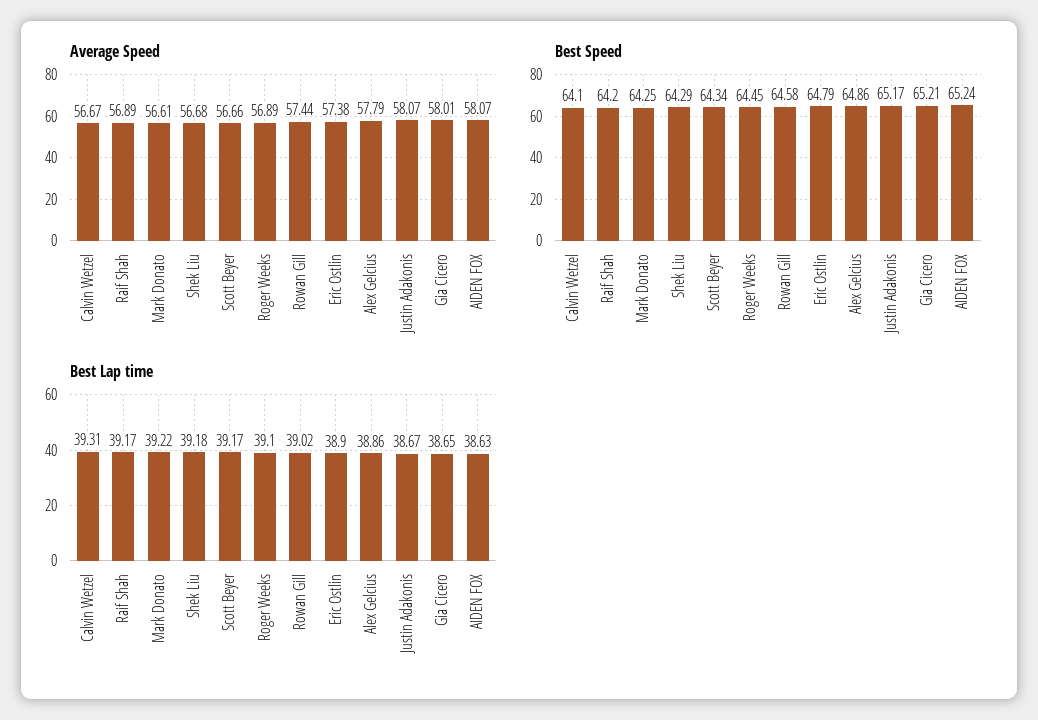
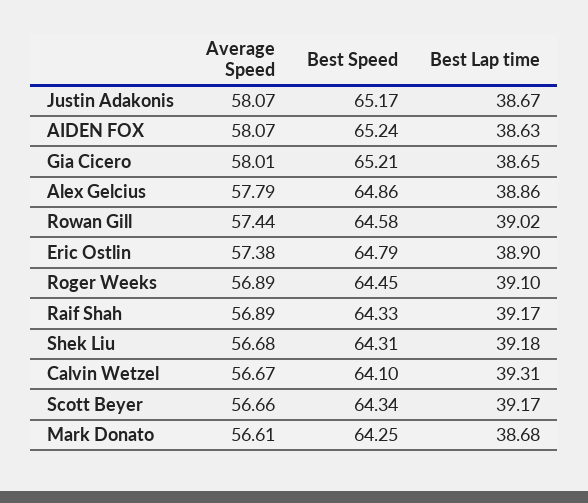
  {
    "Average Speed": {
      "Calvin Wetzel": 56.67,
      "Raif Shah": 56.89,
      "Mark Donato": 56.61,
      "Shek Liu": 56.68,
      "Scott Beyer": 56.66,
      "Roger Weeks": 56.89,
      "Rowan Gill": 57.44,
      "Eric Ostlin": 57.38,
      "Alex Gelcius": 57.79,
      "Justin Adakonis": 58.07,
      "Gia Cicero": 58.01,
      "AIDEN FOX": 58.07
    },
    "Best Speed": {
      "Calvin Wetzel": 64.1,
-     "Raif Shah": 64.2,
+     "Raif Shah": 64.33,
      "Mark Donato": 64.25,
-     "Shek Liu": 64.29,
+     "Shek Liu": 64.31,
      "Scott Beyer": 64.34,
      "Roger Weeks": 64.45,
      "Rowan Gill": 64.58,
      "Eric Ostlin": 64.79,
      "Alex Gelcius": 64.86,
      "Justin Adakonis": 65.17,
      "Gia Cicero": 65.21,
      "AIDEN FOX": 65.24
    },
    "Best Lap time": {
      "Calvin Wetzel": 39.31,
      "Raif Shah": 39.17,
-     "Mark Donato": 39.22,
+     "Mark Donato": 38.68,
      "Shek Liu": 39.18,
      "Scott Beyer": 39.17,
      "Roger Weeks": 39.1,
      "Rowan Gill": 39.02,
      "Eric Ostlin": 38.9,
      "Alex Gelcius": 38.86,
      "Justin Adakonis": 38.67,
      "Gia Cicero": 38.65,
      "AIDEN FOX": 38.63
    }
  }

